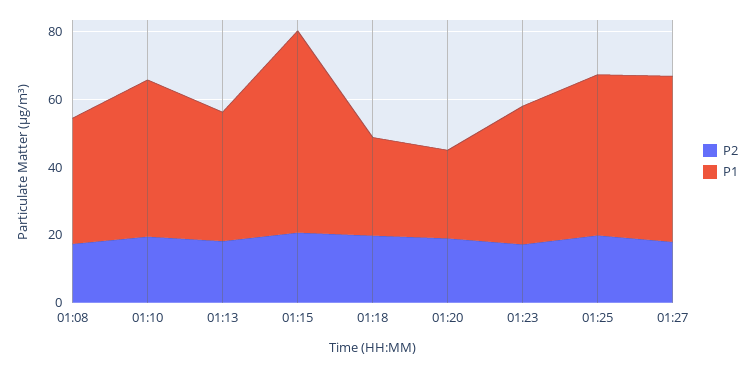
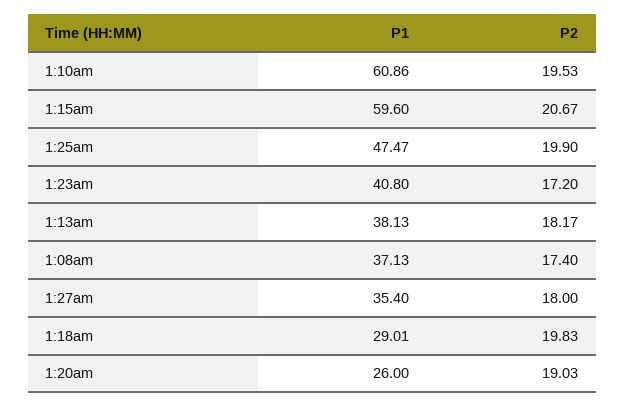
  {
    "P2": {
      "01:08": 17.4,
      "01:10": 19.53,
      "01:13": 18.17,
      "01:15": 20.67,
      "01:18": 19.83,
      "01:20": 19.03,
      "01:23": 17.2,
      "01:25": 19.9,
      "01:27": 18
    },
    "P1": {
      "01:08": 37.13,
-     "01:10": 45,
+     "01:10": 60.86,
      "01:13": 38.13,
      "01:15": 59.6,
      "01:18": 29.01,
      "01:20": 26,
      "01:23": 40.8,
      "01:25": 47.47,
-     "01:27": 50
+     "01:27": 35.4
    }
  }

